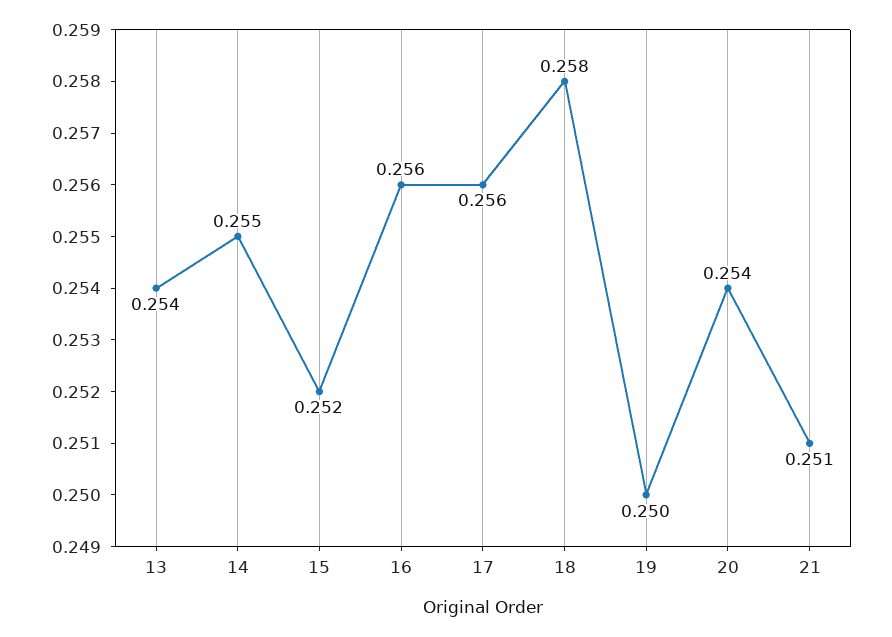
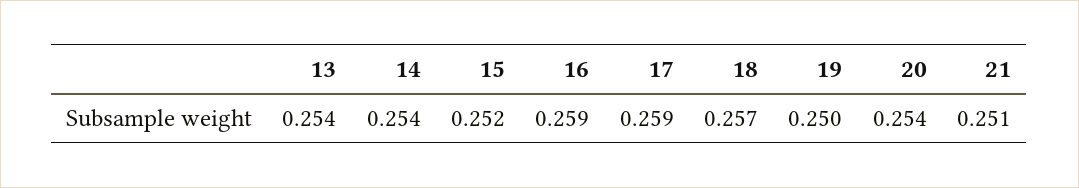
  {
    "13": 0.254,
-   "14": 0.255,
+   "14": 0.254,
    "15": 0.252,
-   "16": 0.256,
+   "16": 0.259,
-   "17": 0.256,
+   "17": 0.259,
-   "18": 0.258,
+   "18": 0.257,
    "19": 0.25,
    "20": 0.254,
    "21": 0.251
  }

